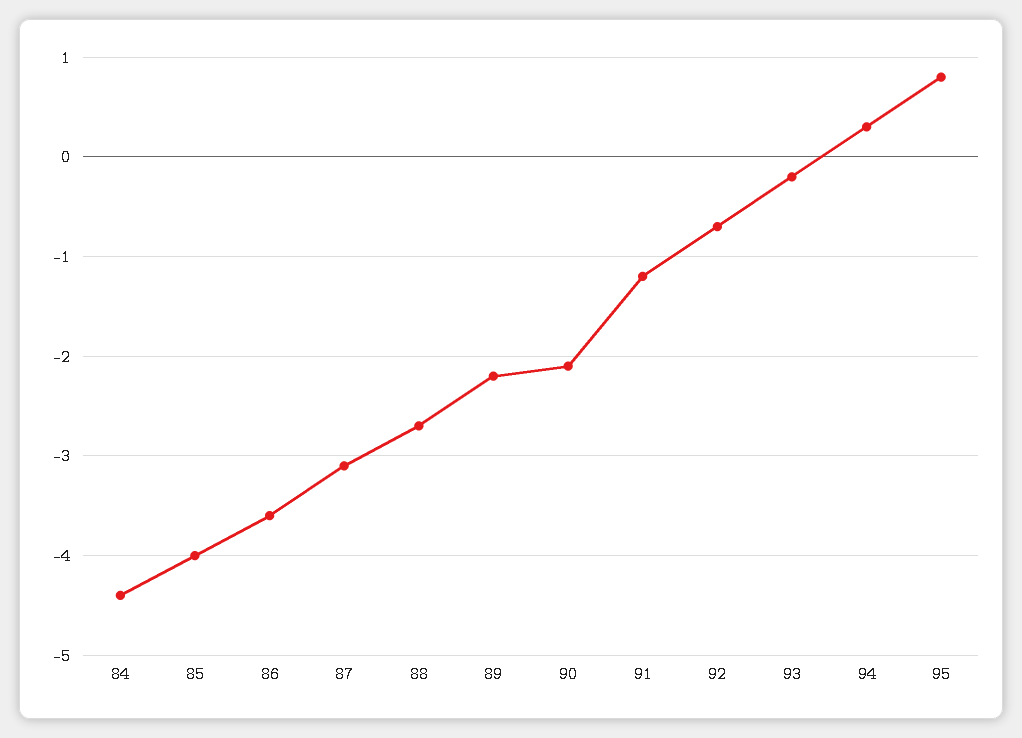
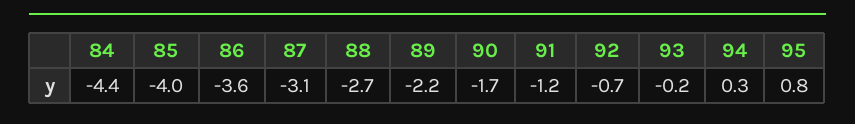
  {
    "84": -4.4,
    "85": -4,
    "86": -3.6,
    "87": -3.1,
    "88": -2.7,
    "89": -2.2,
-   "90": -2.1,
+   "90": -1.7,
    "91": -1.2,
    "92": -0.7,
    "93": -0.2,
    "94": 0.3,
    "95": 0.8
  }

